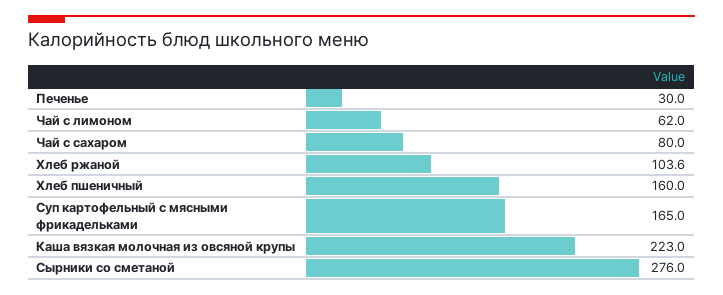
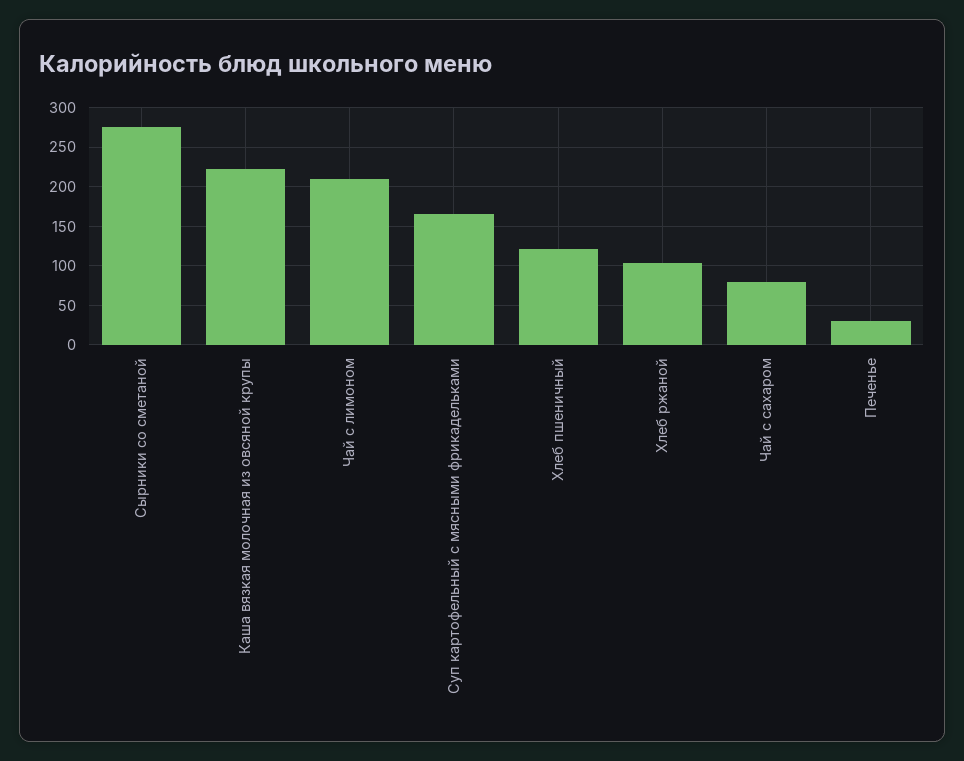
  {
    "Печенье": 30,
-   "Чай с лимоном": 62,
+   "Чай с лимоном": 210,
    "Чай с сахаром": 80,
    "Хлеб ржаной": 103.6,
-   "Хлеб пшеничный": 160,
+   "Хлеб пшеничный": 120,
    "Суп картофельный с мясными фрикадельками": 165,
    "Каша вязкая молочная из овсяной крупы": 223,
    "Сырники со сметаной": 276
  }

